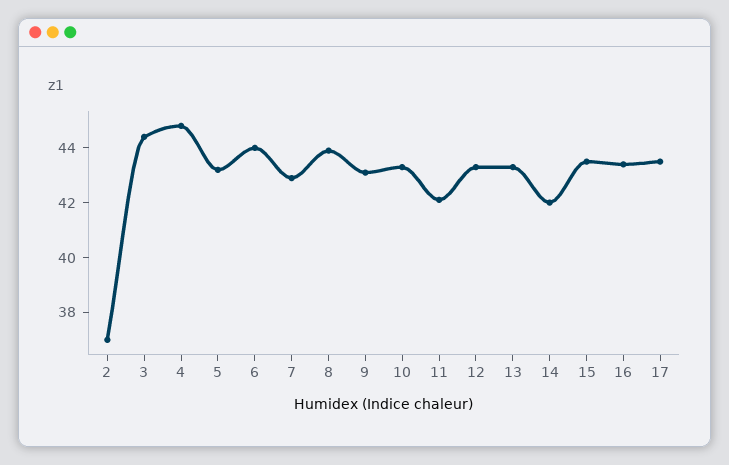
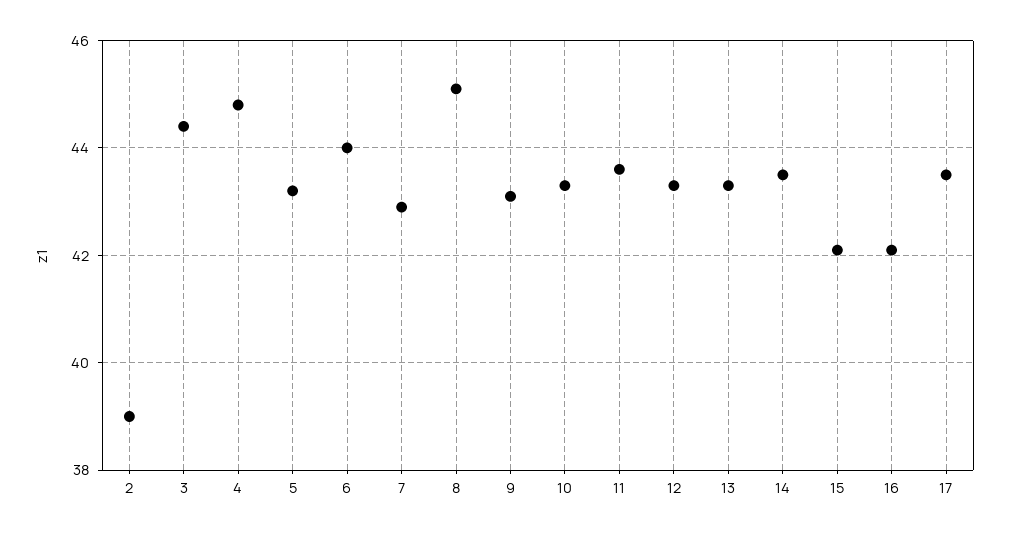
  {
-   "2": 37,
+   "2": 39,
    "3": 44.5,
    "4": 45,
    "5": 43,
    "6": 44,
    "7": 43,
-   "8": 44,
+   "8": 45,
    "9": 43,
    "10": 43.5,
-   "11": 42,
+   "11": 43.5,
    "12": 43.5,
    "13": 43.5,
-   "14": 42,
+   "14": 43.5,
-   "15": 43.5,
+   "15": 42,
-   "16": 43.5,
+   "16": 42,
    "17": 43.5
  }

